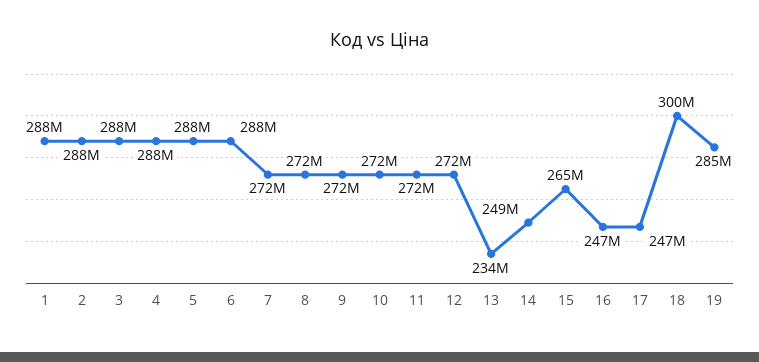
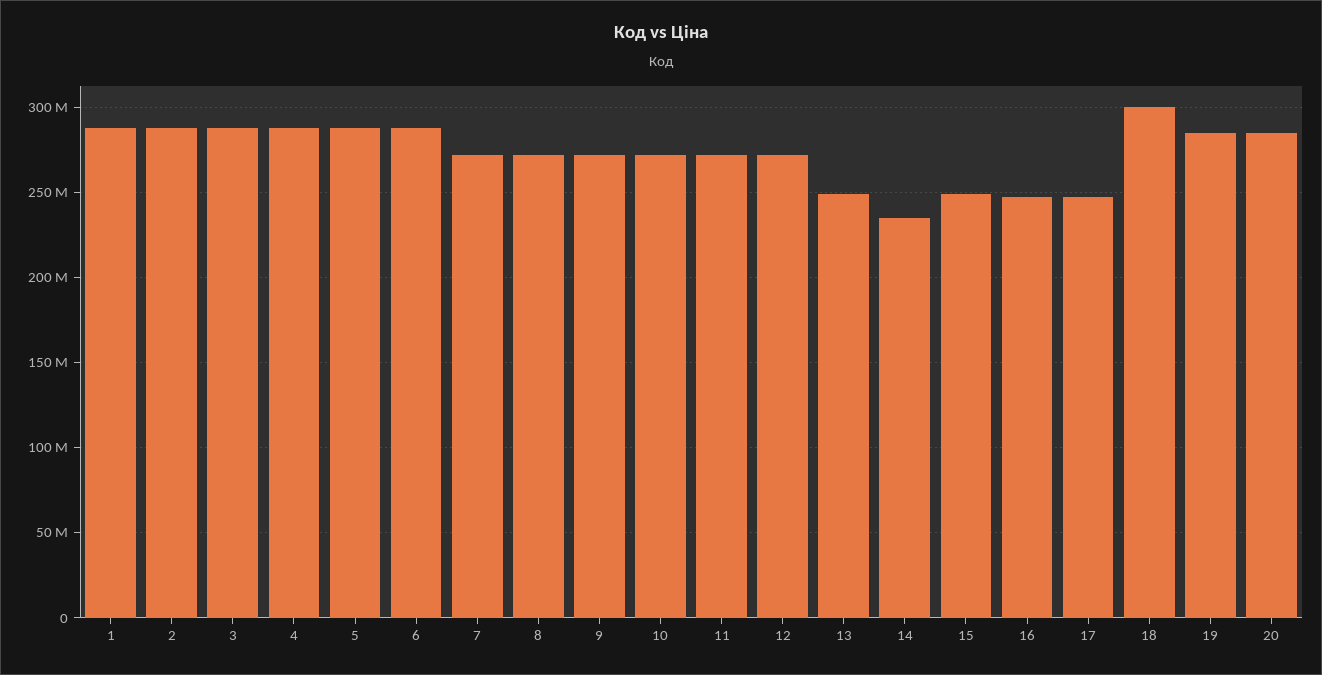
  {
    "1": 288000000,
    "2": 288000000,
    "3": 288000000,
    "4": 288000000,
    "5": 288000000,
    "6": 288000000,
    "7": 272000000,
    "8": 272000000,
    "9": 272000000,
    "10": 272000000,
    "11": 272000000,
    "12": 272000000,
-   "13": 234000000,
+   "13": 250000000,
-   "14": 249000000,
+   "14": 235000000,
-   "15": 265000000,
+   "15": 250000000,
    "16": 247000000,
    "17": 247000000,
    "18": 300000000,
-   "19": 285000000
+   "19": 285000000,
+   "20": 285000000
  }

